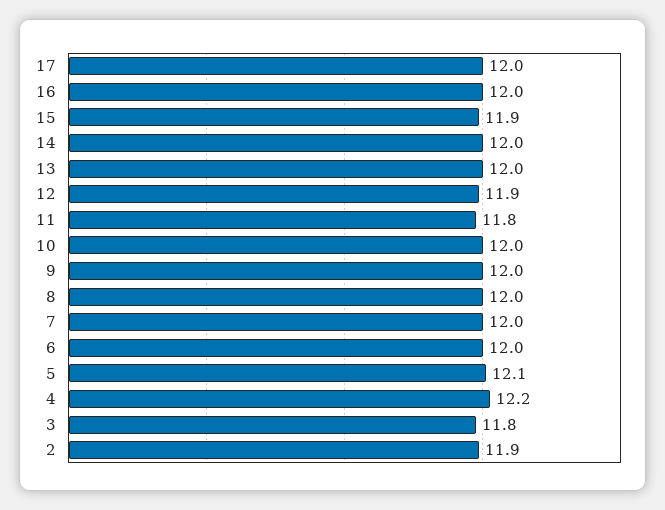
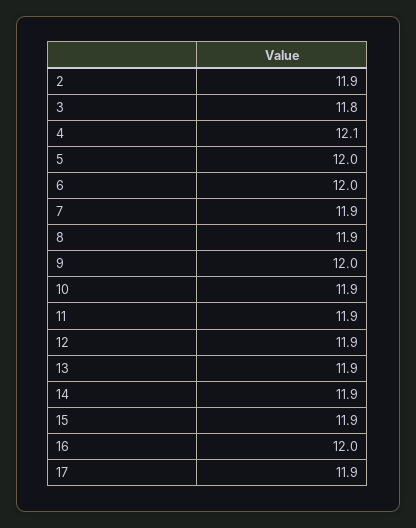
  {
-   "17": 12,
+   "17": 11.9,
    "16": 12,
    "15": 11.9,
-   "14": 12,
+   "14": 11.9,
-   "13": 12,
+   "13": 11.9,
    "12": 11.9,
-   "11": 11.8,
+   "11": 11.9,
-   "10": 12,
+   "10": 11.9,
    "9": 12,
-   "8": 12,
+   "8": 11.9,
-   "7": 12,
+   "7": 11.9,
    "6": 12,
-   "5": 12.1,
+   "5": 12,
-   "4": 12.2,
+   "4": 12.1,
    "3": 11.8,
    "2": 11.9
  }

